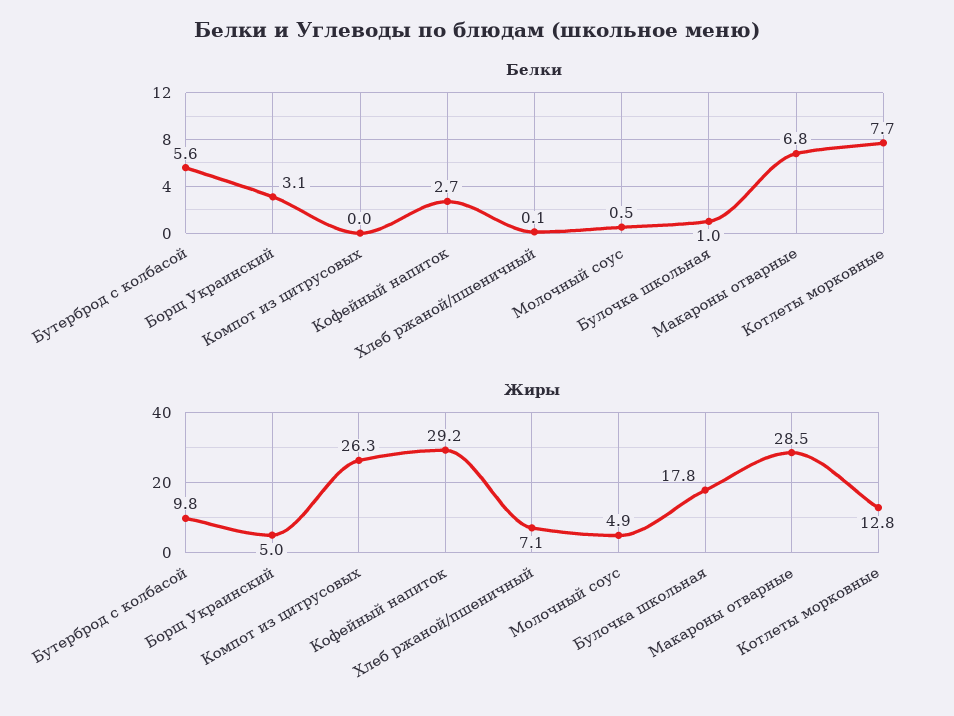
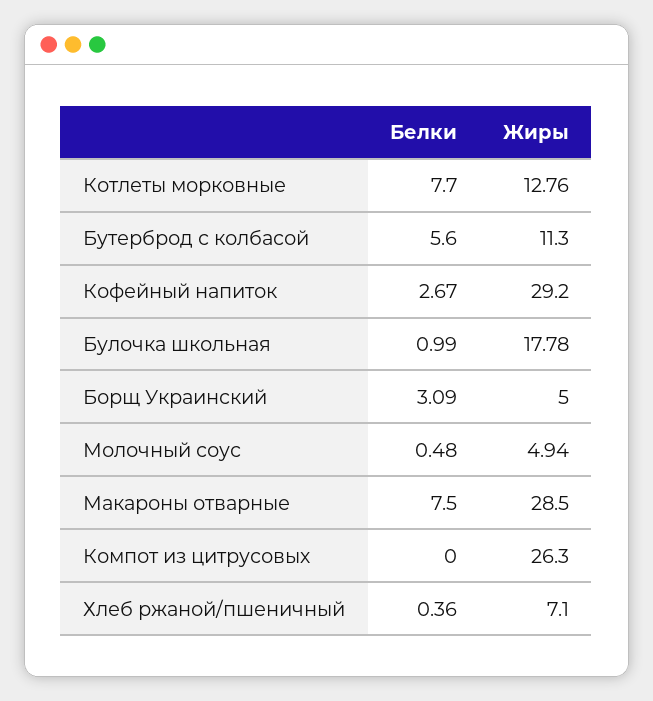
  {
    "Белки": {
      "Бутерброд с колбасой": 5.6,
      "Борщ Украинский": 3.09,
      "Компот из цитрусовых": 0,
      "Кофейный напиток": 2.67,
-     "Хлеб ржаной/пшеничный": 0.1,
+     "Хлеб ржаной/пшеничный": 0.36,
      "Молочный соус": 0.48,
      "Булочка школьная": 0.99,
-     "Макароны отварные": 6.8,
+     "Макароны отварные": 7.5,
      "Котлеты морковные": 7.7
    },
    "Жиры": {
-     "Бутерброд с колбасой": 9.8,
+     "Бутерброд с колбасой": 11.3,
      "Борщ Украинский": 5,
      "Компот из цитрусовых": 26.3,
      "Кофейный напиток": 29.2,
      "Хлеб ржаной/пшеничный": 7.1,
      "Молочный соус": 4.94,
      "Булочка школьная": 17.78,
      "Макароны отварные": 28.5,
      "Котлеты морковные": 12.76
    }
  }

